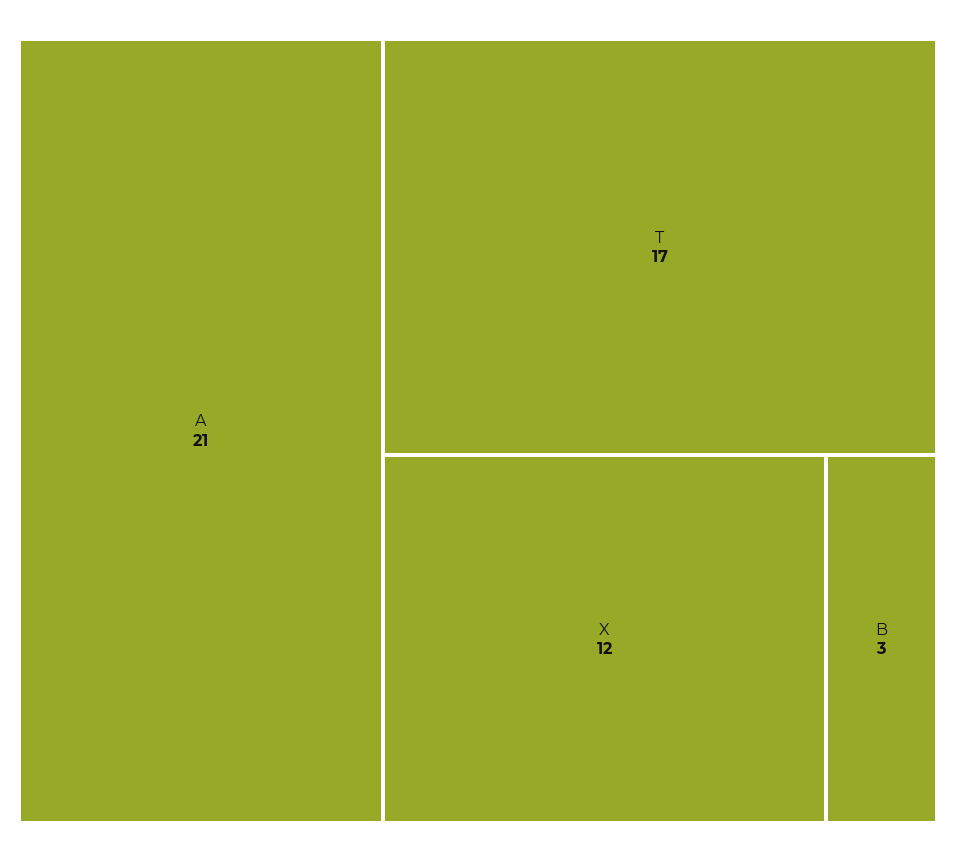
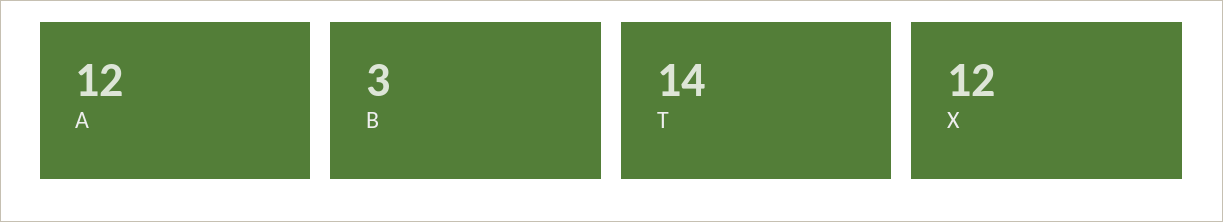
  {
-   "A": 21,
+   "A": 12,
-   "T": 17,
+   "T": 14,
    "X": 12,
    "B": 3
  }

